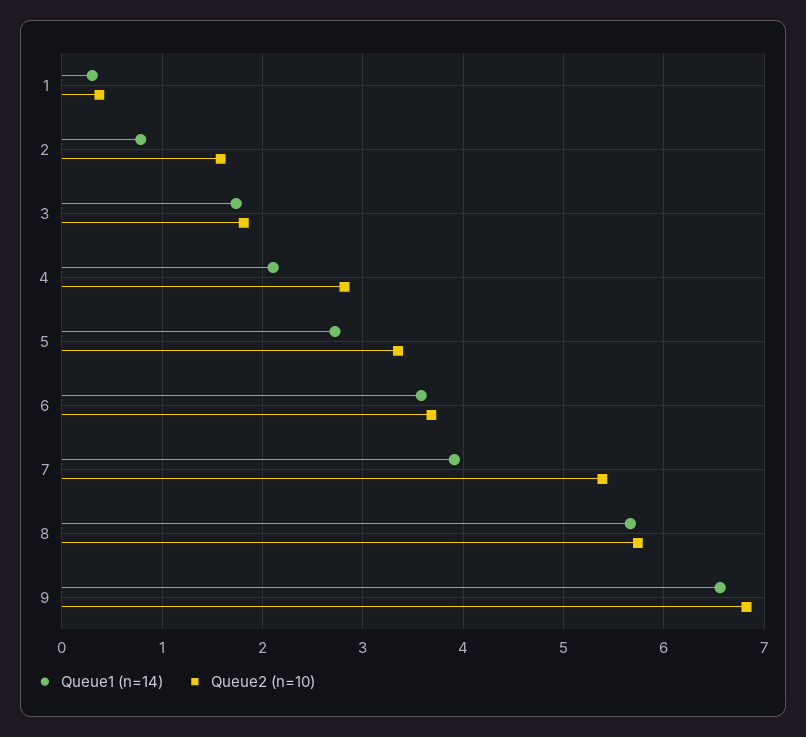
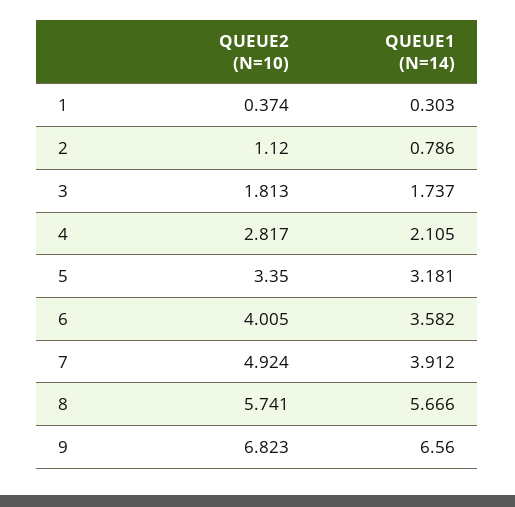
  {
    "Queue1 (n=14)": {
      "1": 0.303,
      "2": 0.786,
      "3": 1.737,
      "4": 2.105,
-     "5": 2.7,
+     "5": 3.181,
      "6": 3.582,
      "7": 3.912,
      "8": 5.666,
      "9": 6.56
    },
    "Queue2 (n=10)": {
      "1": 0.374,
-     "2": 1.6,
+     "2": 1.12,
      "3": 1.813,
      "4": 2.817,
      "5": 3.35,
-     "6": 3.7,
+     "6": 4.005,
-     "7": 5.4,
+     "7": 4.924,
      "8": 5.741,
      "9": 6.823
    }
  }

